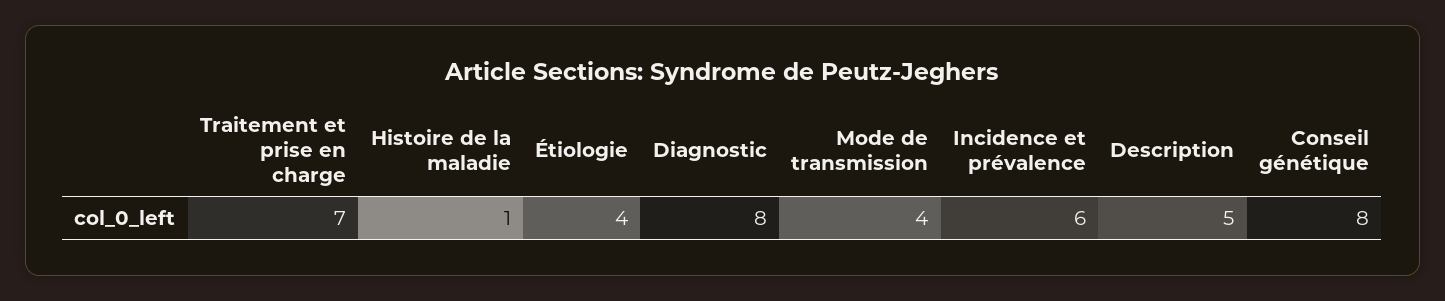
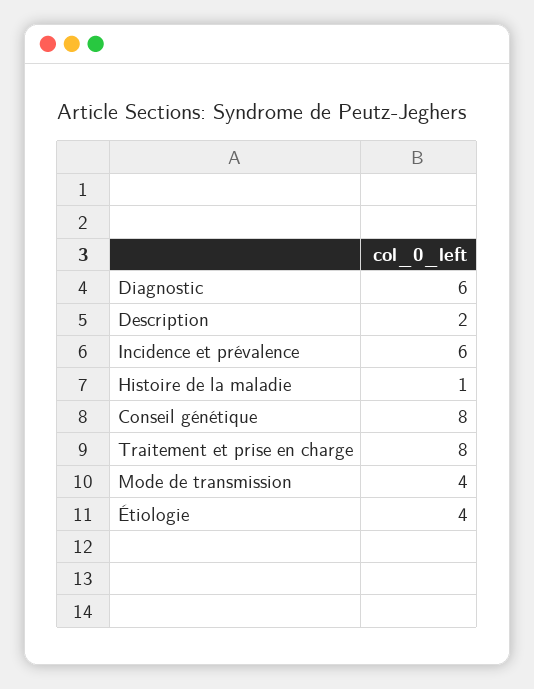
  {
-   "Traitement et prise en charge": 7,
+   "Traitement et prise en charge": 8,
    "Histoire de la maladie": 1,
    "Étiologie": 4,
-   "Diagnostic": 8,
+   "Diagnostic": 6,
    "Mode de transmission": 4,
    "Incidence et prévalence": 6,
-   "Description": 5,
+   "Description": 2,
    "Conseil génétique": 8
  }

